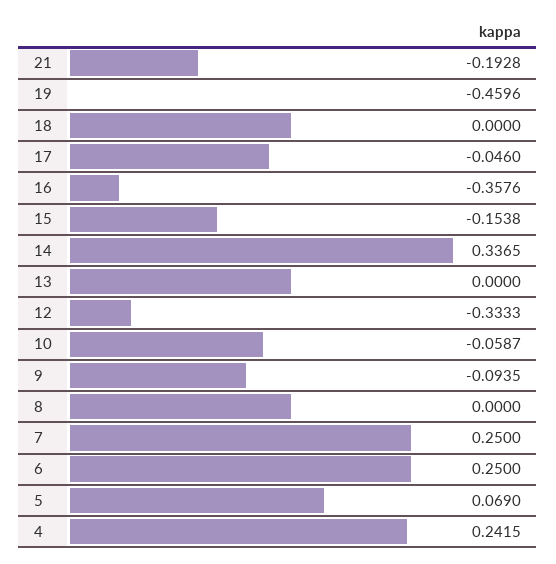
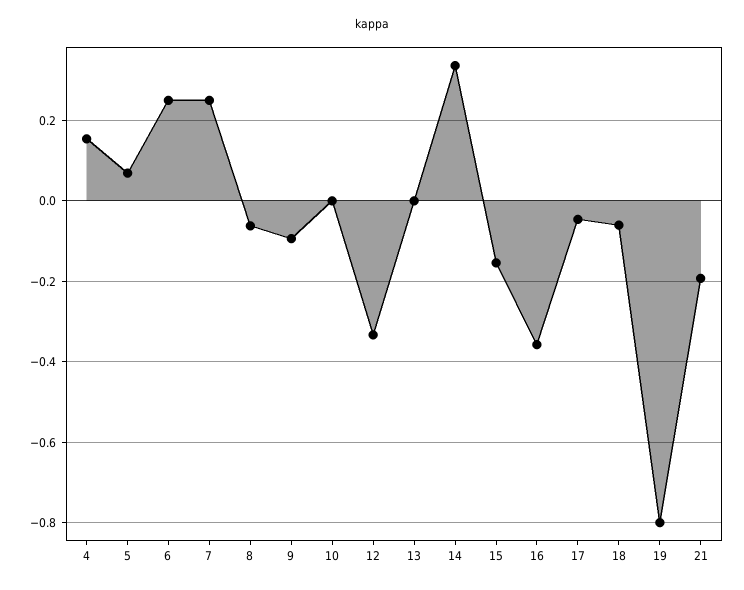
  {
    "21": -0.1928,
-   "19": -0.4596,
+   "19": -0.8,
-   "18": 0,
+   "18": -0.06,
    "17": -0.046,
    "16": -0.3576,
    "15": -0.1538,
    "14": 0.3365,
    "13": 0,
    "12": -0.3333,
-   "10": -0.0587,
+   "10": 0,
    "9": -0.0935,
-   "8": 0,
+   "8": -0.06,
    "7": 0.25,
    "6": 0.25,
    "5": 0.069,
-   "4": 0.2415
+   "4": 0.16
  }

